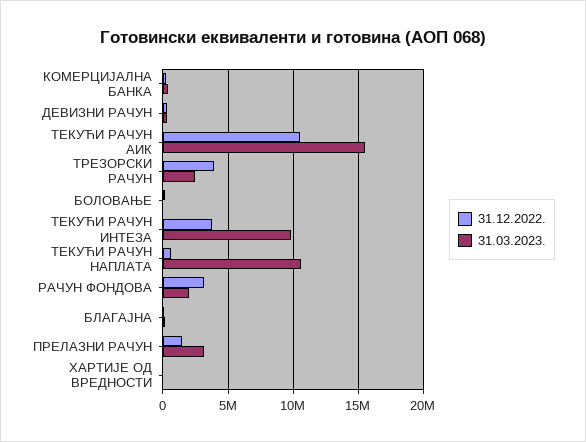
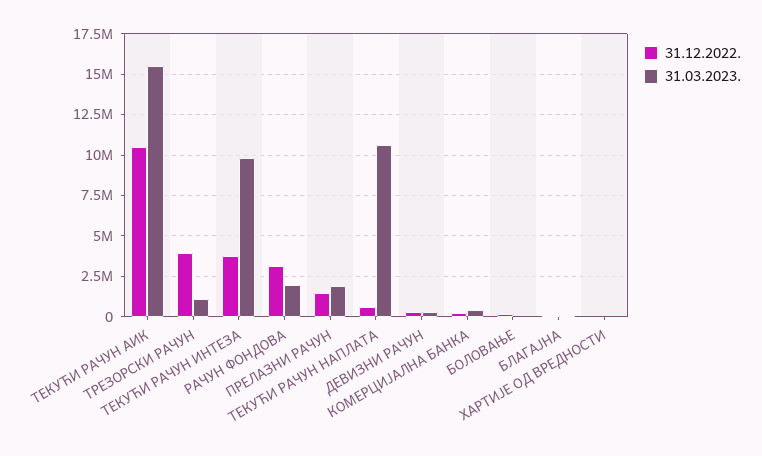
  {
    "31.12.2022.": {
      "КОМЕРЦИЈАЛНА БАНКА": 500000,
      "ДЕВИЗНИ РАЧУН": 500000,
      "ТЕКУЋИ РАЧУН АИК": 10500000,
      "ТРЕЗОРСКИ РАЧУН": 4000000,
      "БОЛОВАЊЕ": 0,
      "ТЕКУЋИ РАЧУН ИНТЕЗА": 4000000,
      "ТЕКУЋИ РАЧУН НАПЛАТА": 500000,
      "РАЧУН ФОНДОВА": 3000000,
      "БЛАГАЈНА": 0,
      "ПРЕЛАЗНИ РАЧУН": 1500000,
      "ХАРТИЈЕ ОД ВРЕДНОСТИ": 0
    },
    "31.03.2023.": {
      "КОМЕРЦИЈАЛНА БАНКА": 500000,
      "ДЕВИЗНИ РАЧУН": 500000,
      "ТЕКУЋИ РАЧУН АИК": 15500000,
-     "ТРЕЗОРСКИ РАЧУН": 2500000,
+     "ТРЕЗОРСКИ РАЧУН": 1000000,
      "БОЛОВАЊЕ": 0,
      "ТЕКУЋИ РАЧУН ИНТЕЗА": 10000000,
      "ТЕКУЋИ РАЧУН НАПЛАТА": 10500000,
      "РАЧУН ФОНДОВА": 2000000,
      "БЛАГАЈНА": 0,
-     "ПРЕЛАЗНИ РАЧУН": 3000000,
+     "ПРЕЛАЗНИ РАЧУН": 2000000,
      "ХАРТИЈЕ ОД ВРЕДНОСТИ": 0
    }
  }

